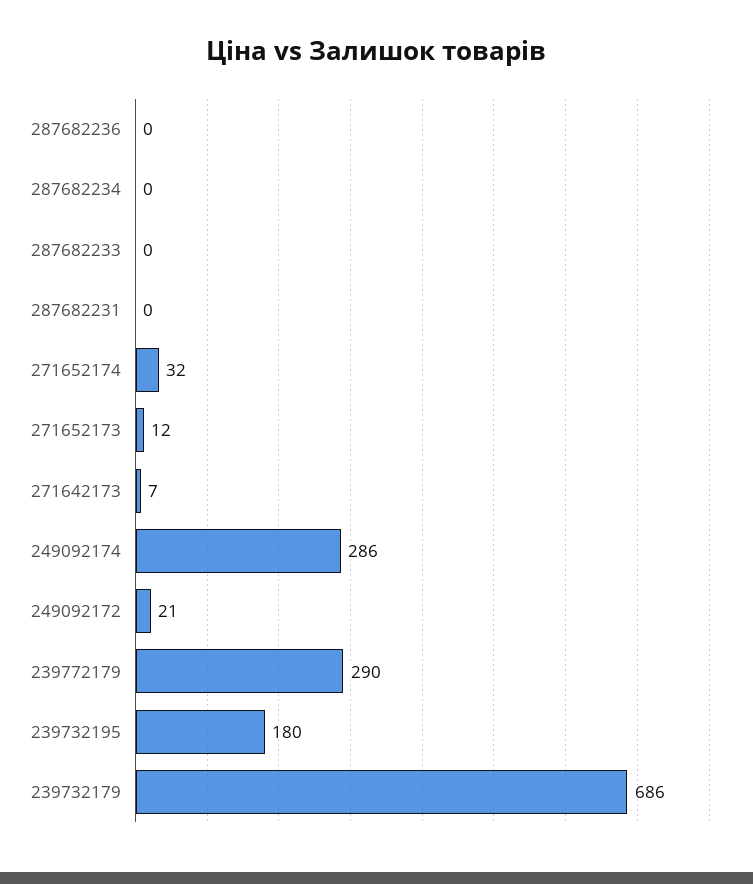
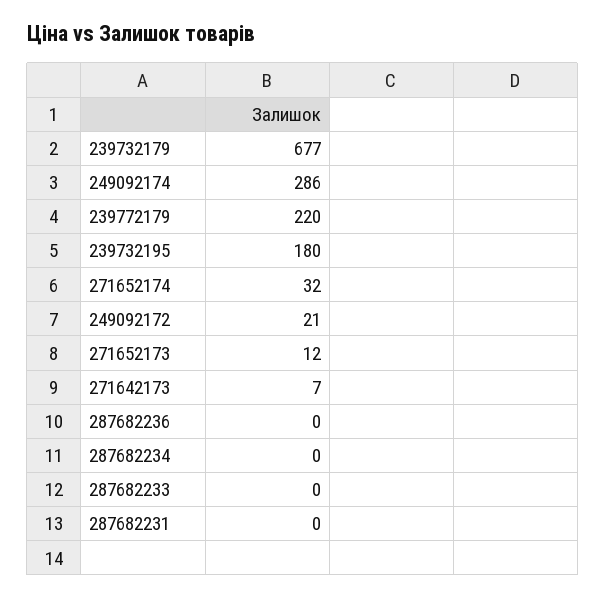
  {
    "287682236": 0,
    "287682234": 0,
    "287682233": 0,
    "287682231": 0,
    "271652174": 32,
    "271652173": 12,
    "271642173": 7,
    "249092174": 286,
    "249092172": 21,
-   "239772179": 290,
+   "239772179": 220,
    "239732195": 180,
-   "239732179": 686
+   "239732179": 677
  }

